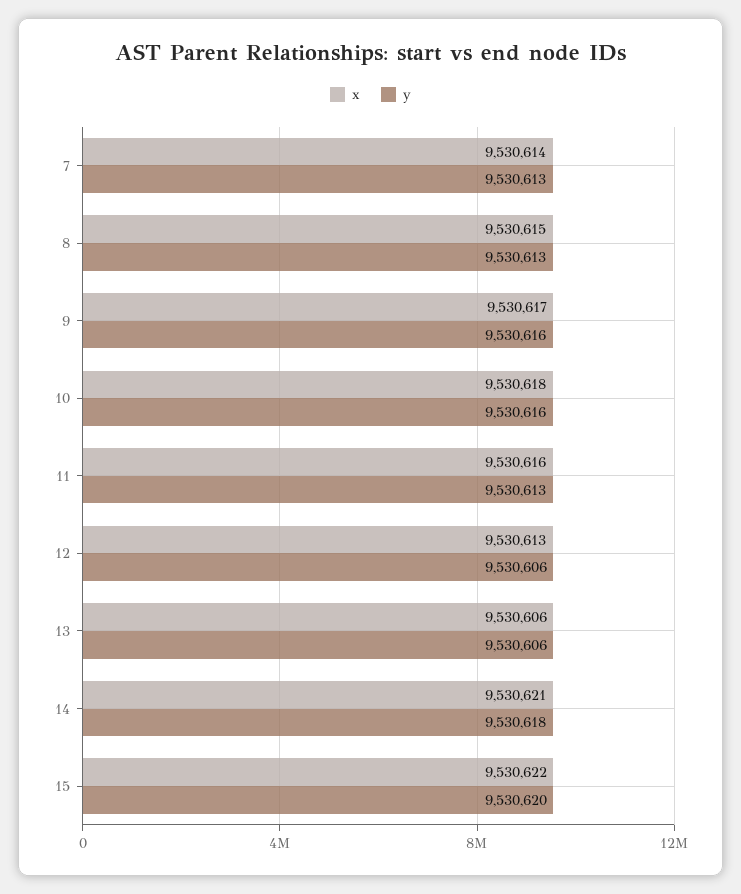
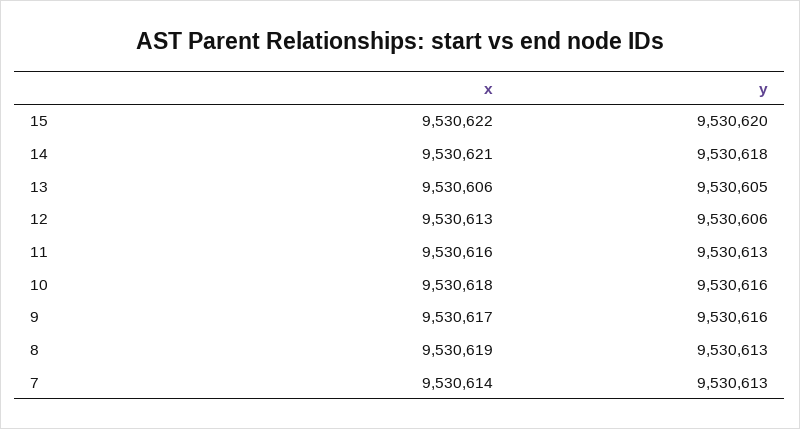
  {
    "x": {
      "7": 9530614,
-     "8": 9530615,
+     "8": 9530619,
      "9": 9530617,
      "10": 9530618,
      "11": 9530616,
      "12": 9530613,
      "13": 9530606,
      "14": 9530621,
      "15": 9530622
    },
    "y": {
      "7": 9530613,
      "8": 9530613,
      "9": 9530616,
      "10": 9530616,
      "11": 9530613,
      "12": 9530606,
-     "13": 9530606,
+     "13": 9530605,
      "14": 9530618,
      "15": 9530620
    }
  }

